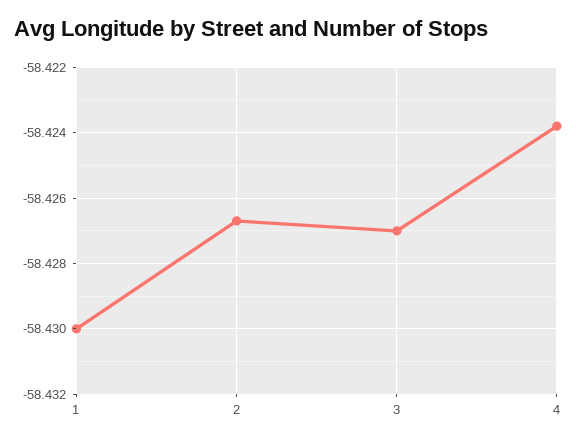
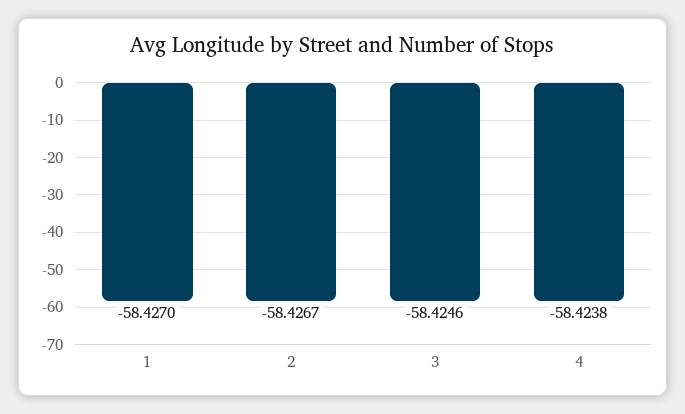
  {
-   "1": -58.43,
+   "1": -58.427,
    "2": -58.4267,
-   "3": -58.427,
+   "3": -58.4246,
    "4": -58.4238
  }

